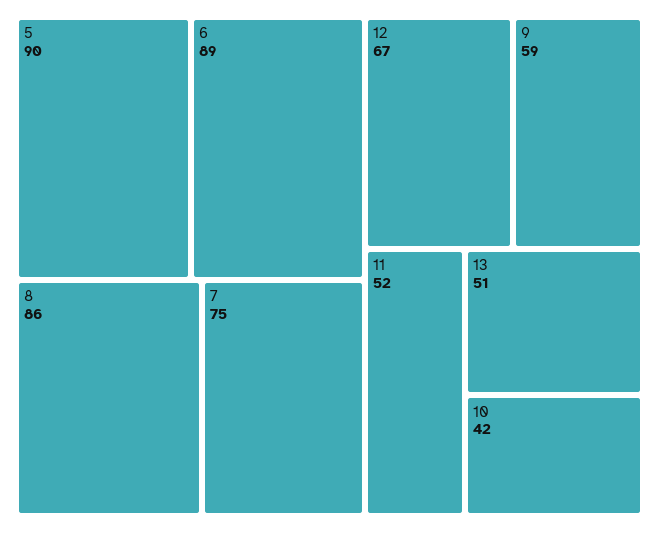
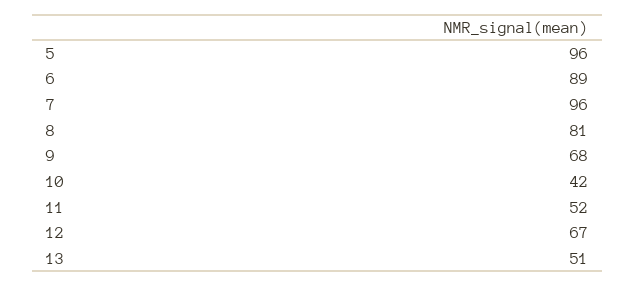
  {
-   "5": 90,
+   "5": 96,
    "6": 89,
-   "8": 86,
+   "8": 81,
-   "7": 75,
+   "7": 96,
    "12": 67,
-   "9": 59,
+   "9": 68,
    "11": 52,
    "13": 51,
    "10": 42
  }

